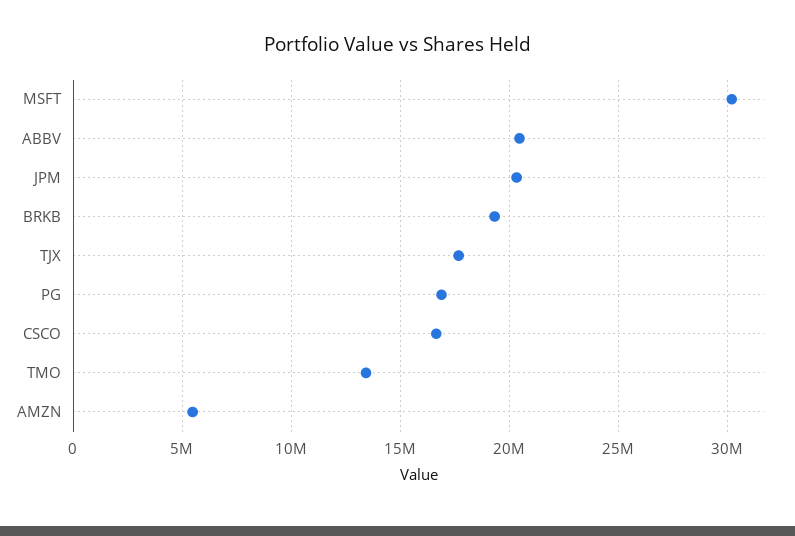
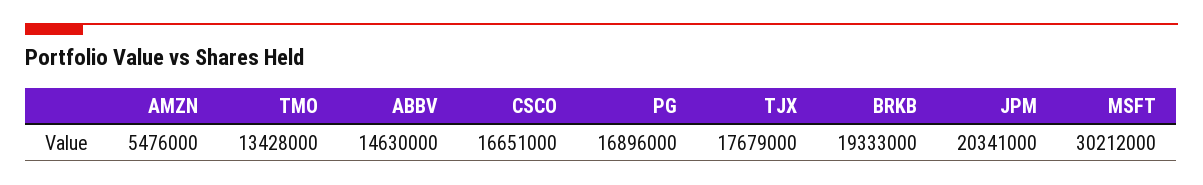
  {
    "MSFT": 30212000,
-   "ABBV": 20500000,
+   "ABBV": 14630000,
    "JPM": 20341000,
    "BRKB": 19333000,
    "TJX": 17679000,
    "PG": 16896000,
    "CSCO": 16651000,
    "TMO": 13428000,
    "AMZN": 5476000
  }

